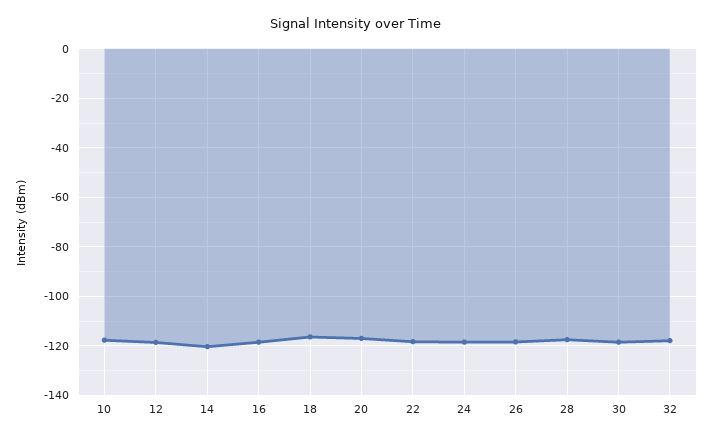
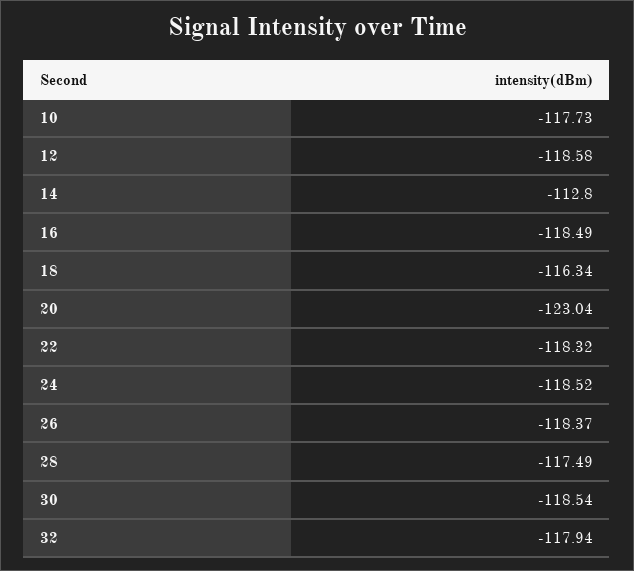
  {
    "10": -117.73,
    "12": -118.58,
-   "14": -120,
+   "14": -112.8,
    "16": -118.49,
    "18": -116.34,
-   "20": -117.5,
+   "20": -123.04,
    "22": -118.32,
    "24": -118.52,
    "26": -118.37,
    "28": -117.49,
    "30": -118.54,
    "32": -117.94
  }

